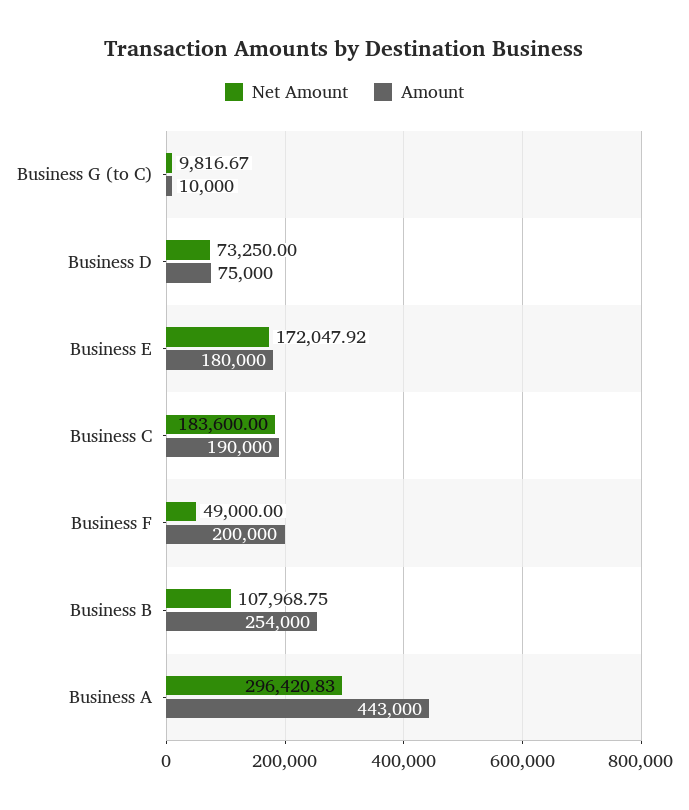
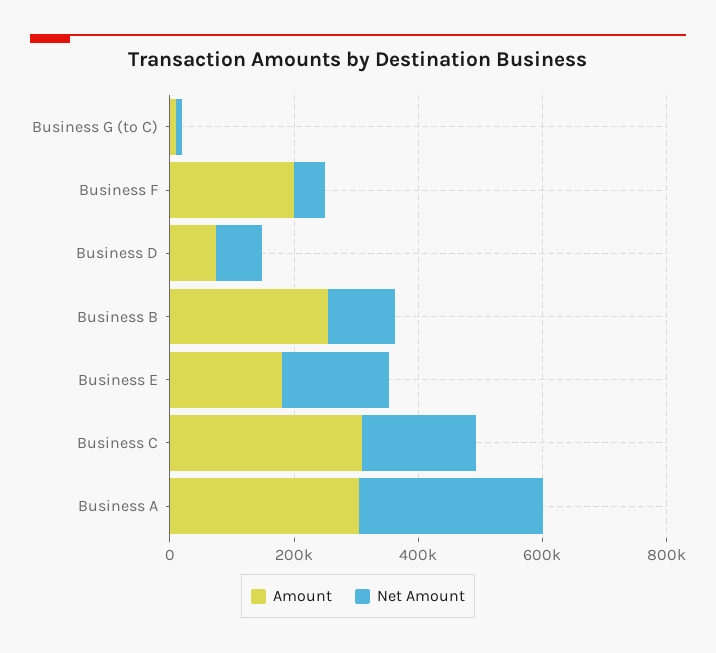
  {
    "Net Amount": {
      "Business G (to C)": 9816.67,
      "Business D": 73250,
      "Business E": 172047.92,
      "Business C": 183600,
      "Business F": 49000,
      "Business B": 107968.75,
      "Business A": 296420.83
    },
    "Amount": {
      "Business G (to C)": 10000,
      "Business D": 75000,
      "Business E": 180000,
-     "Business C": 190000,
+     "Business C": 300000,
      "Business F": 200000,
      "Business B": 254000,
-     "Business A": 443000
+     "Business A": 300000
    }
  }

